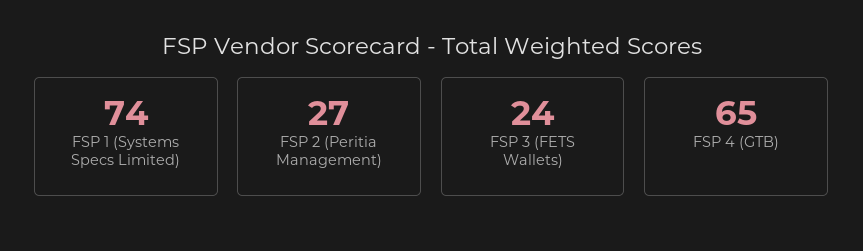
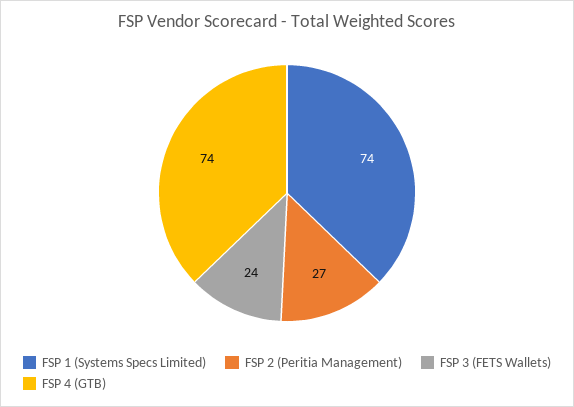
  {
    "FSP 1 (Systems Specs Limited)": 74,
    "FSP 2 (Peritia Management)": 27,
    "FSP 3 (FETS Wallets)": 24,
-   "FSP 4 (GTB)": 65
+   "FSP 4 (GTB)": 74
  }

